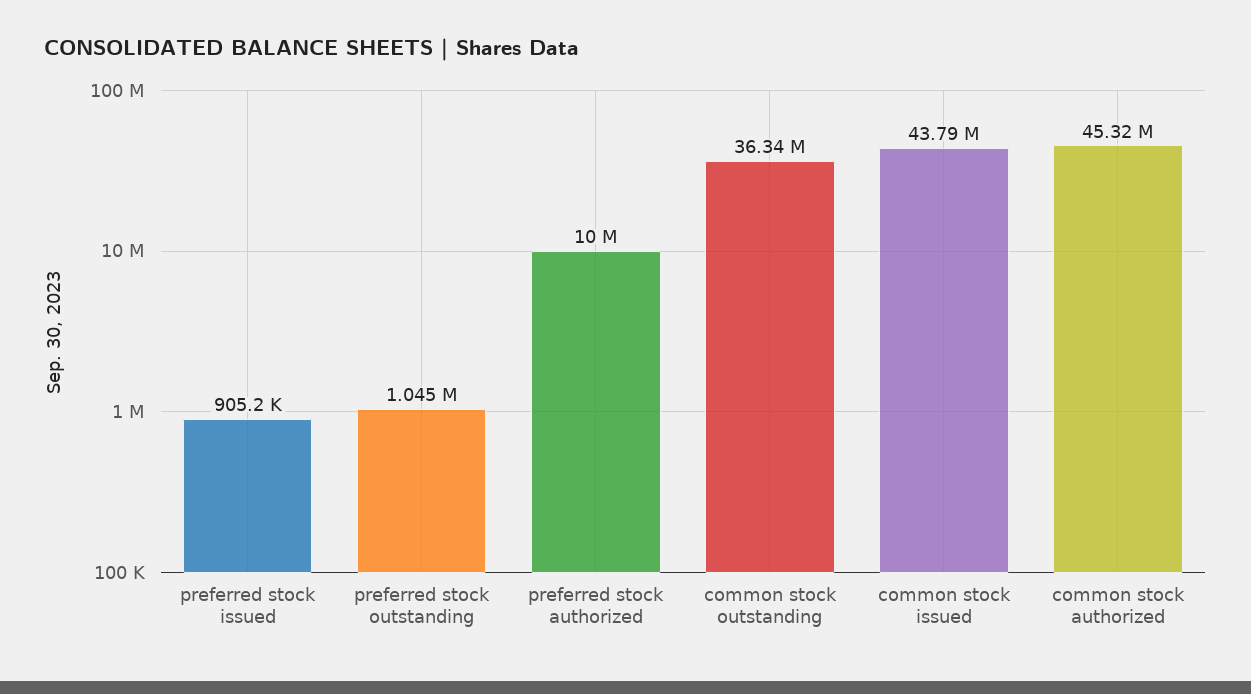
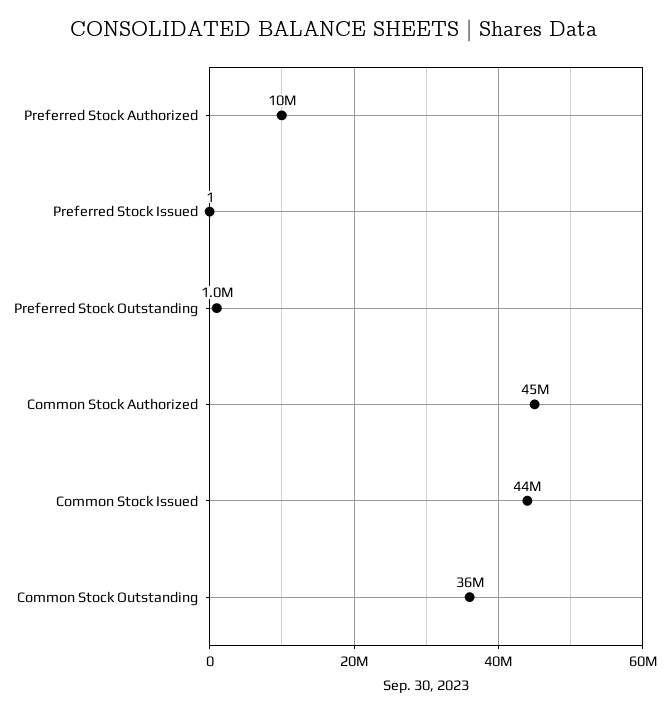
  {
-   "preferred stock issued": 905200,
+   "preferred stock issued": 1,
    "preferred stock outstanding": 1045000,
    "preferred stock authorized": 10000000,
    "common stock outstanding": 36340000,
    "common stock issued": 43790000,
    "common stock authorized": 45320000
  }

